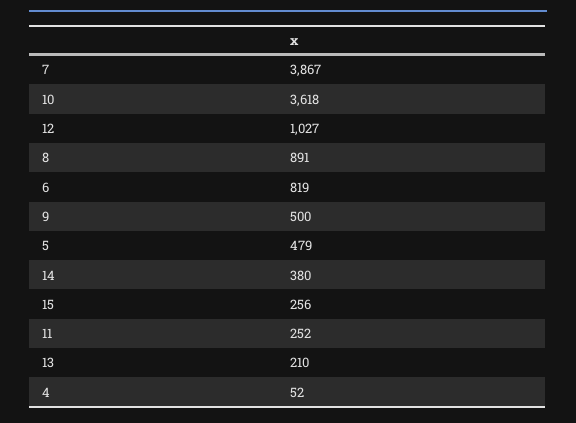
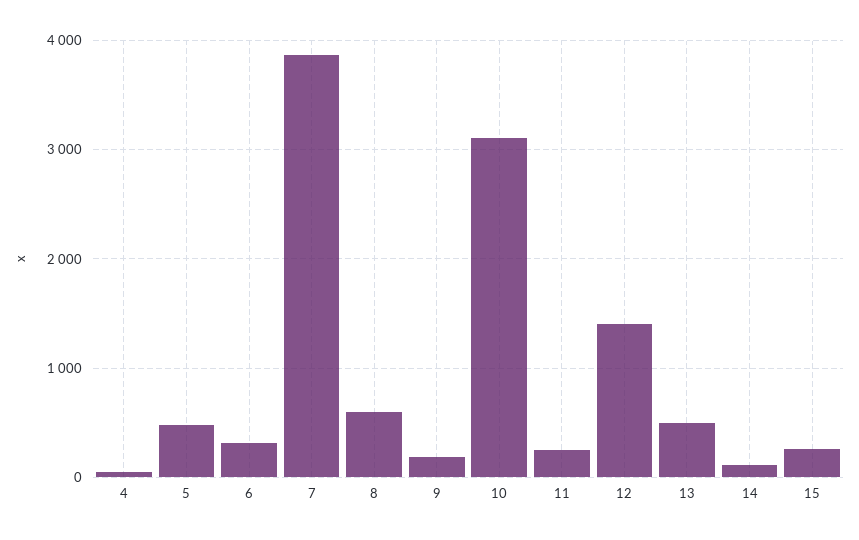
  {
    "7": 3867,
-   "10": 3618,
+   "10": 3100,
-   "12": 1027,
+   "12": 1400,
-   "8": 891,
+   "8": 600,
-   "6": 819,
+   "6": 300,
-   "9": 500,
+   "9": 200,
    "5": 479,
-   "14": 380,
+   "14": 100,
    "15": 256,
    "11": 252,
-   "13": 210,
+   "13": 500,
    "4": 52
  }

